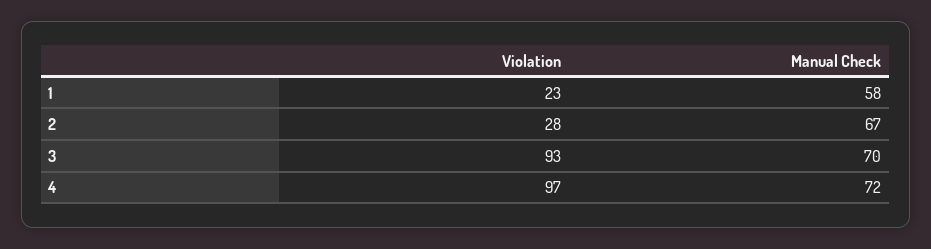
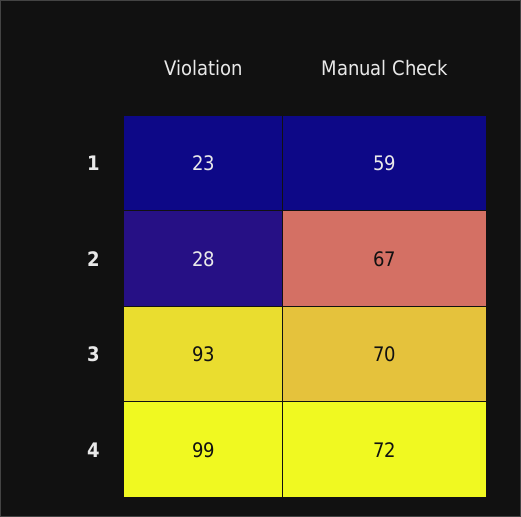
  {
    "Violation": {
      "1": 23,
      "2": 28,
      "3": 93,
-     "4": 97
+     "4": 99
    },
    "Manual Check": {
-     "1": 58,
+     "1": 59,
      "2": 67,
      "3": 70,
      "4": 72
    }
  }

